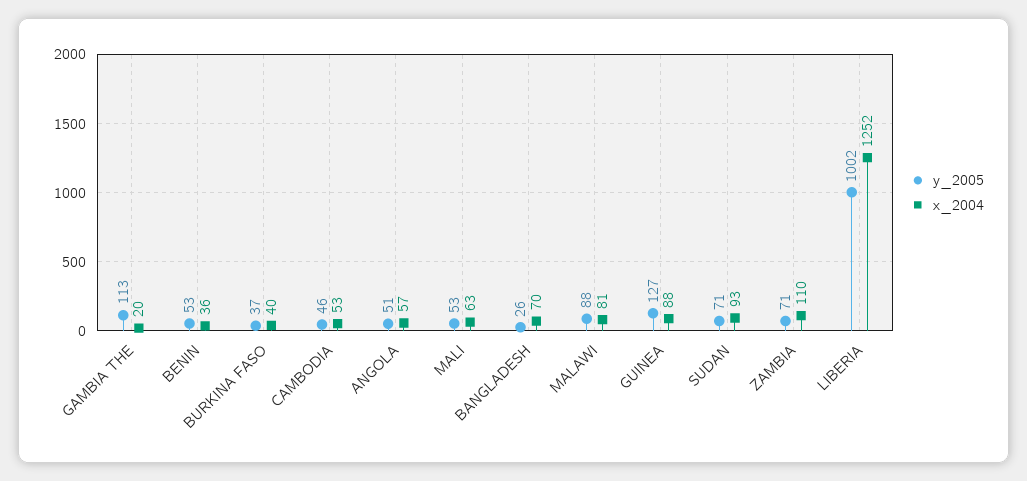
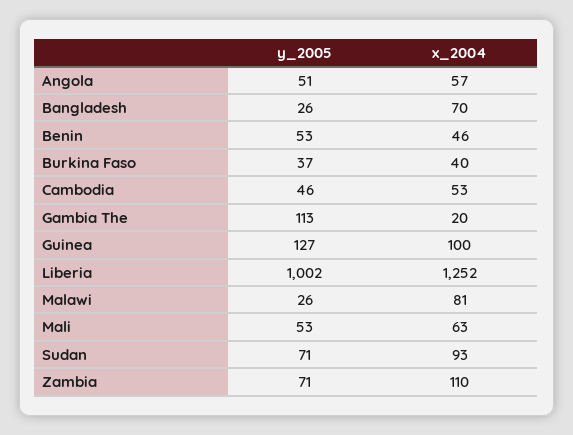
  {
    "y_2005": {
      "GAMBIA THE": 113,
      "BENIN": 53,
      "BURKINA FASO": 37,
      "CAMBODIA": 46,
      "ANGOLA": 51,
      "MALI": 53,
      "BANGLADESH": 26,
-     "MALAWI": 88,
+     "MALAWI": 26,
      "GUINEA": 127,
      "SUDAN": 71,
      "ZAMBIA": 71,
      "LIBERIA": 1002
    },
    "x_2004": {
      "GAMBIA THE": 20,
-     "BENIN": 36,
+     "BENIN": 46,
      "BURKINA FASO": 40,
      "CAMBODIA": 53,
      "ANGOLA": 57,
      "MALI": 63,
      "BANGLADESH": 70,
      "MALAWI": 81,
-     "GUINEA": 88,
+     "GUINEA": 100,
      "SUDAN": 93,
      "ZAMBIA": 110,
      "LIBERIA": 1252
    }
  }

